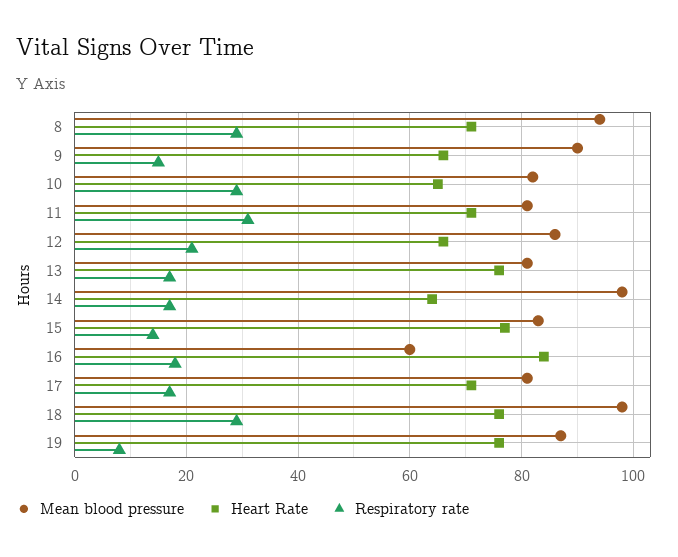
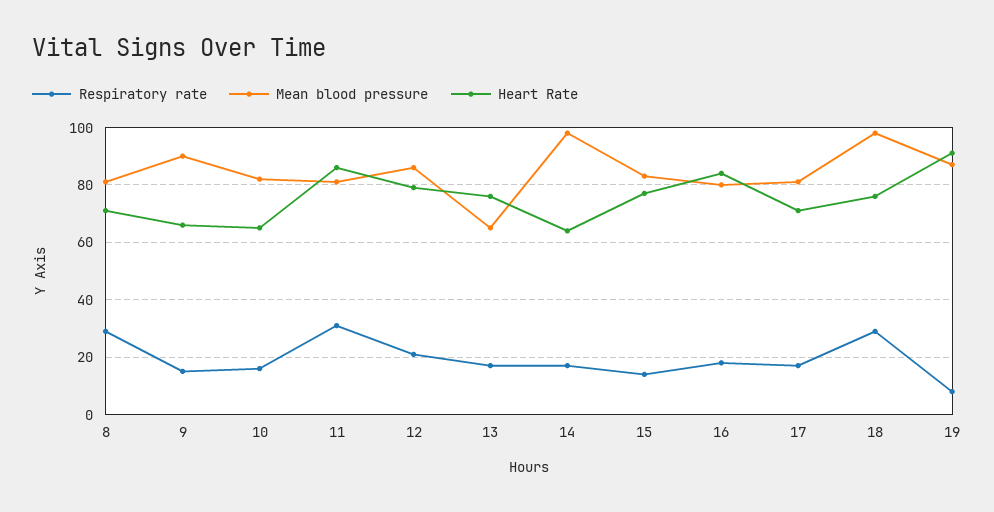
  {
    "Mean blood pressure": {
-     "8": 95,
+     "8": 80,
      "9": 90,
      "10": 80,
      "11": 80,
      "12": 85,
-     "13": 80,
+     "13": 65,
      "14": 100,
      "15": 85,
-     "16": 60,
+     "16": 80,
      "17": 80,
      "18": 100,
      "19": 85
    },
    "Heart Rate": {
      "8": 70,
      "9": 65,
      "10": 65,
-     "11": 70,
+     "11": 85,
-     "12": 65,
+     "12": 80,
      "13": 75,
      "14": 65,
      "15": 75,
      "16": 85,
      "17": 70,
      "18": 75,
-     "19": 75
+     "19": 90
    },
    "Respiratory rate": {
      "8": 30,
      "9": 15,
-     "10": 30,
+     "10": 15,
      "11": 30,
      "12": 20,
      "13": 15,
      "14": 15,
      "15": 15,
      "16": 20,
      "17": 15,
      "18": 30,
      "19": 10
    }
  }

